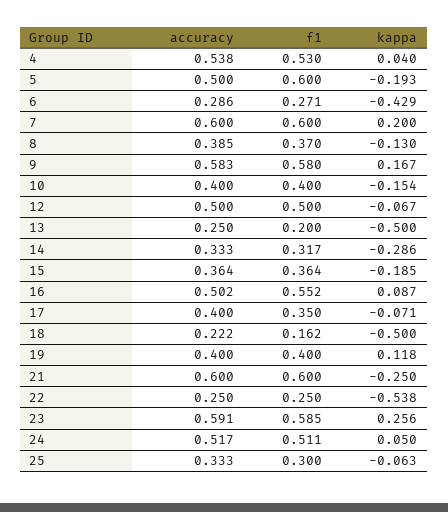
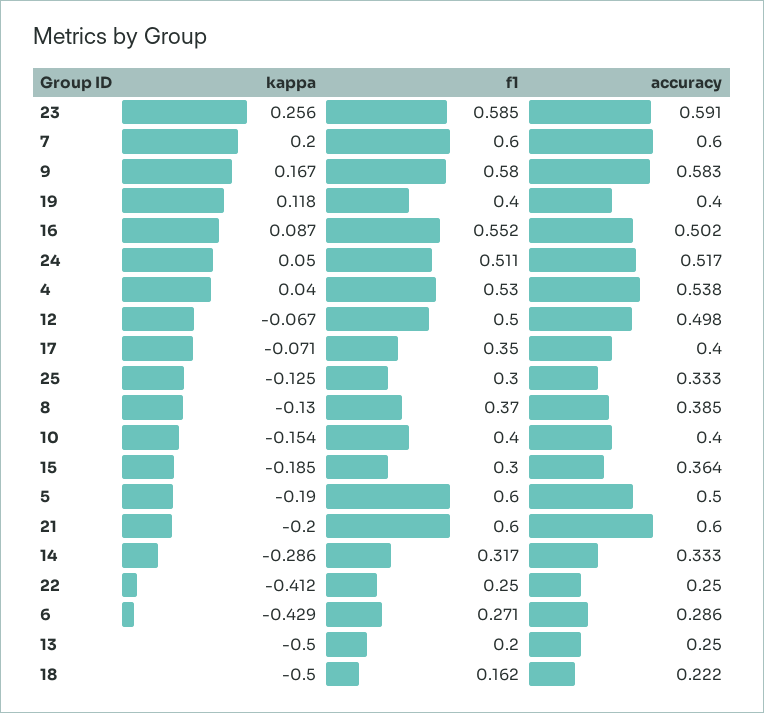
  {
    "accuracy": {
      "4": 0.538,
      "5": 0.5,
      "6": 0.286,
      "7": 0.6,
      "8": 0.385,
      "9": 0.583,
      "10": 0.4,
-     "12": 0.5,
+     "12": 0.498,
      "13": 0.25,
      "14": 0.333,
      "15": 0.364,
      "16": 0.502,
      "17": 0.4,
      "18": 0.222,
      "19": 0.4,
      "21": 0.6,
      "22": 0.25,
      "23": 0.591,
      "24": 0.517,
      "25": 0.333
    },
    "f1": {
      "4": 0.53,
      "5": 0.6,
      "6": 0.271,
      "7": 0.6,
      "8": 0.37,
      "9": 0.58,
      "10": 0.4,
      "12": 0.5,
      "13": 0.2,
      "14": 0.317,
-     "15": 0.364,
+     "15": 0.3,
      "16": 0.552,
      "17": 0.35,
      "18": 0.162,
      "19": 0.4,
      "21": 0.6,
      "22": 0.25,
      "23": 0.585,
      "24": 0.511,
      "25": 0.3
    },
    "kappa": {
      "4": 0.04,
-     "5": -0.193,
+     "5": -0.19,
      "6": -0.429,
      "7": 0.2,
      "8": -0.13,
      "9": 0.167,
      "10": -0.154,
      "12": -0.067,
      "13": -0.5,
      "14": -0.286,
      "15": -0.185,
      "16": 0.087,
      "17": -0.071,
      "18": -0.5,
      "19": 0.118,
-     "21": -0.25,
+     "21": -0.2,
-     "22": -0.538,
+     "22": -0.412,
      "23": 0.256,
      "24": 0.05,
-     "25": -0.063
+     "25": -0.125
    }
  }

